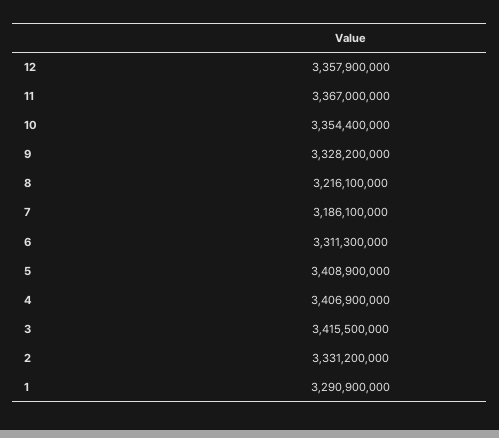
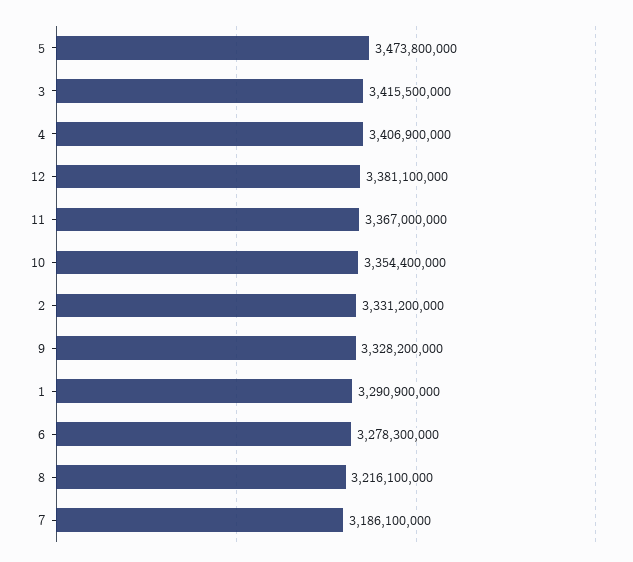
  {
-   "12": 3357900000,
+   "12": 3381100000,
    "11": 3367000000,
    "10": 3354400000,
    "9": 3328200000,
    "8": 3216100000,
    "7": 3186100000,
-   "6": 3311300000,
+   "6": 3278300000,
-   "5": 3408900000,
+   "5": 3473800000,
    "4": 3406900000,
    "3": 3415500000,
    "2": 3331200000,
    "1": 3290900000
  }

